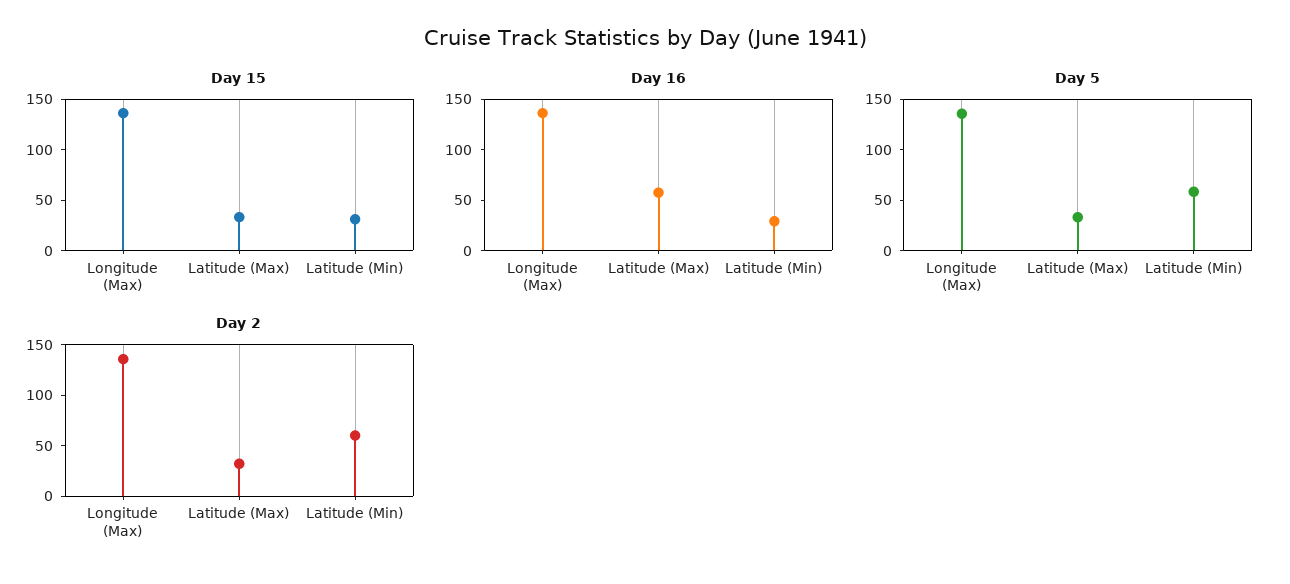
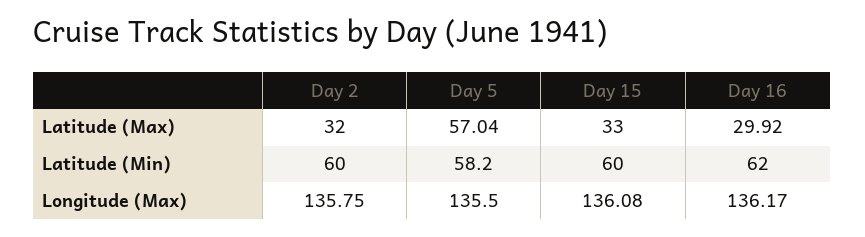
  {
    "Day 15": {
      "Longitude (Max)": 136.08,
      "Latitude (Max)": 33,
-     "Latitude (Min)": 30
+     "Latitude (Min)": 60
    },
    "Day 16": {
      "Longitude (Max)": 136.17,
-     "Latitude (Max)": 60,
+     "Latitude (Max)": 29.92,
-     "Latitude (Min)": 30
+     "Latitude (Min)": 62
    },
    "Day 5": {
      "Longitude (Max)": 135.5,
-     "Latitude (Max)": 30,
+     "Latitude (Max)": 57.04,
      "Latitude (Min)": 58.2
    },
    "Day 2": {
      "Longitude (Max)": 135.75,
      "Latitude (Max)": 32,
      "Latitude (Min)": 60
    }
  }

